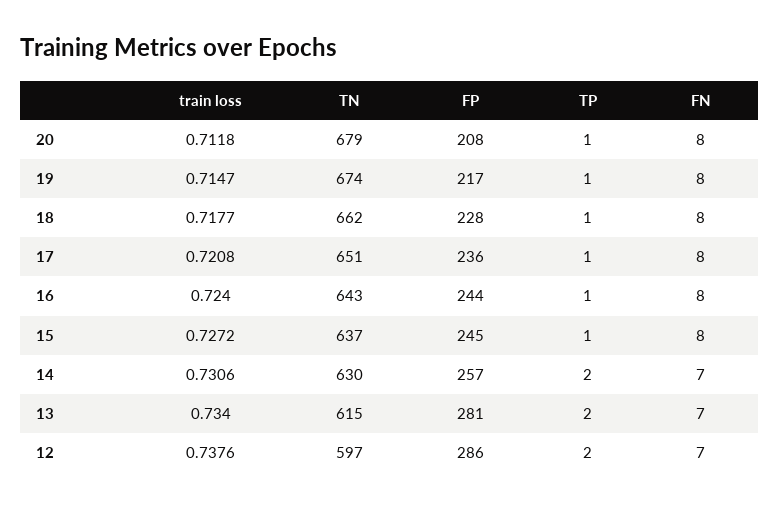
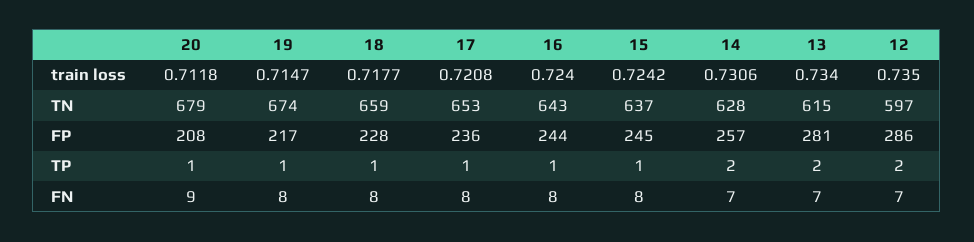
  {
    "train loss": {
      "20": 0.7118,
      "19": 0.7147,
      "18": 0.7177,
      "17": 0.7208,
      "16": 0.724,
-     "15": 0.7272,
+     "15": 0.7242,
      "14": 0.7306,
      "13": 0.734,
-     "12": 0.7376
+     "12": 0.735
    },
    "TN": {
      "20": 679,
      "19": 674,
-     "18": 662,
+     "18": 659,
-     "17": 651,
+     "17": 653,
      "16": 643,
      "15": 637,
-     "14": 630,
+     "14": 628,
      "13": 615,
      "12": 597
    },
    "FP": {
      "20": 208,
      "19": 217,
      "18": 228,
      "17": 236,
      "16": 244,
      "15": 245,
      "14": 257,
      "13": 281,
      "12": 286
    },
    "TP": {
      "20": 1,
      "19": 1,
      "18": 1,
      "17": 1,
      "16": 1,
      "15": 1,
      "14": 2,
      "13": 2,
      "12": 2
    },
    "FN": {
-     "20": 8,
+     "20": 9,
      "19": 8,
      "18": 8,
      "17": 8,
      "16": 8,
      "15": 8,
      "14": 7,
      "13": 7,
      "12": 7
    }
  }

